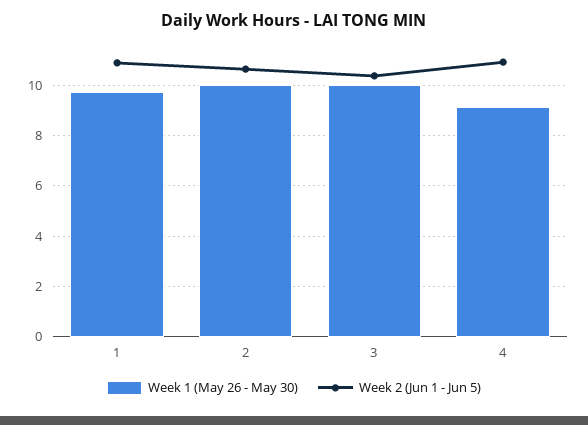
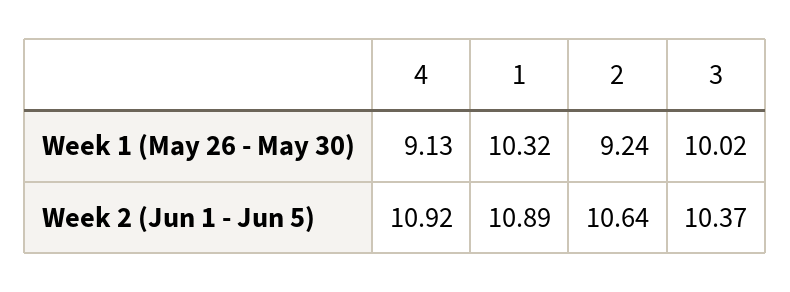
  {
    "Week 1 (May 26 - May 30)": {
-     "1": 9.75,
+     "1": 10.32,
-     "2": 10,
+     "2": 9.24,
      "3": 10.02,
      "4": 9.13
    },
    "Week 2 (Jun 1 - Jun 5)": {
      "1": 10.89,
      "2": 10.64,
      "3": 10.37,
      "4": 10.92
    }
  }

